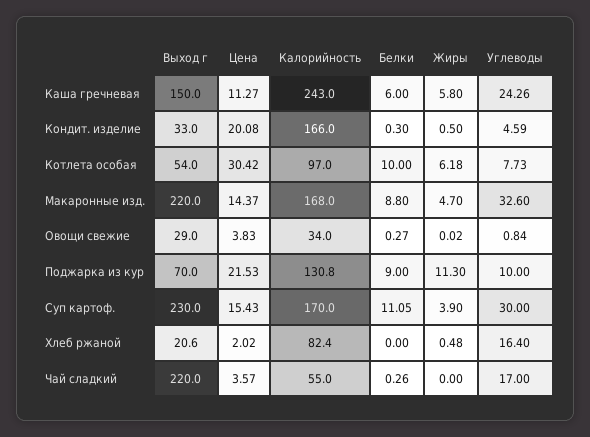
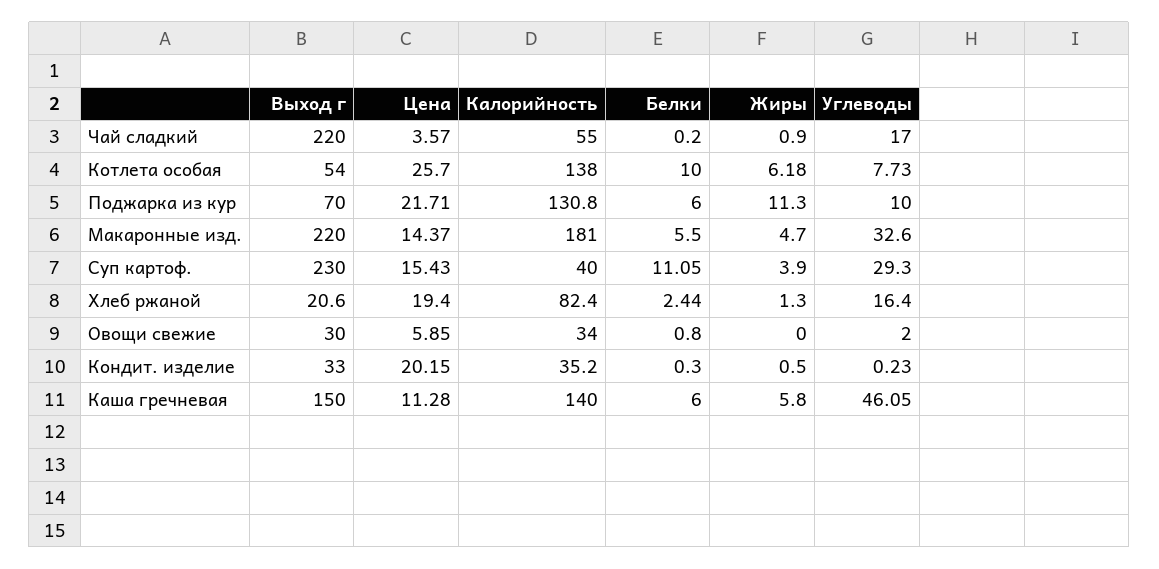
  {
    "Выход г": {
      "Каша гречневая": 150,
      "Кондит. изделие": 33,
      "Котлета особая": 54,
      "Макаронные изд.": 220,
-     "Овощи свежие": 29,
+     "Овощи свежие": 30,
      "Поджарка из кур": 70,
      "Суп картоф.": 230,
      "Хлеб ржаной": 20.6,
      "Чай сладкий": 220
    },
    "Цена": {
-     "Каша гречневая": 11.27,
+     "Каша гречневая": 11.28,
-     "Кондит. изделие": 20.08,
+     "Кондит. изделие": 20.15,
-     "Котлета особая": 30.42,
+     "Котлета особая": 25.7,
      "Макаронные изд.": 14.37,
-     "Овощи свежие": 3.83,
+     "Овощи свежие": 5.85,
-     "Поджарка из кур": 21.53,
+     "Поджарка из кур": 21.71,
      "Суп картоф.": 15.43,
-     "Хлеб ржаной": 2.02,
+     "Хлеб ржаной": 19.4,
      "Чай сладкий": 3.57
    },
    "Калорийность": {
-     "Каша гречневая": 243,
+     "Каша гречневая": 140,
-     "Кондит. изделие": 166,
+     "Кондит. изделие": 35.2,
-     "Котлета особая": 97,
+     "Котлета особая": 138,
-     "Макаронные изд.": 168,
+     "Макаронные изд.": 181,
      "Овощи свежие": 34,
      "Поджарка из кур": 130.8,
-     "Суп картоф.": 170,
+     "Суп картоф.": 40,
      "Хлеб ржаной": 82.4,
      "Чай сладкий": 55
    },
    "Белки": {
      "Каша гречневая": 6,
      "Кондит. изделие": 0.3,
      "Котлета особая": 10,
-     "Макаронные изд.": 8.8,
+     "Макаронные изд.": 5.5,
-     "Овощи свежие": 0.27,
+     "Овощи свежие": 0.8,
-     "Поджарка из кур": 9,
+     "Поджарка из кур": 6,
      "Суп картоф.": 11.05,
-     "Хлеб ржаной": 0,
+     "Хлеб ржаной": 2.44,
-     "Чай сладкий": 0.26
+     "Чай сладкий": 0.2
    },
    "Жиры": {
      "Каша гречневая": 5.8,
      "Кондит. изделие": 0.5,
      "Котлета особая": 6.18,
      "Макаронные изд.": 4.7,
-     "Овощи свежие": 0.02,
+     "Овощи свежие": 0,
      "Поджарка из кур": 11.3,
      "Суп картоф.": 3.9,
-     "Хлеб ржаной": 0.48,
+     "Хлеб ржаной": 1.3,
-     "Чай сладкий": 0
+     "Чай сладкий": 0.9
    },
    "Углеводы": {
-     "Каша гречневая": 24.26,
+     "Каша гречневая": 46.05,
-     "Кондит. изделие": 4.59,
+     "Кондит. изделие": 0.23,
      "Котлета особая": 7.73,
      "Макаронные изд.": 32.6,
-     "Овощи свежие": 0.84,
+     "Овощи свежие": 2,
      "Поджарка из кур": 10,
-     "Суп картоф.": 30,
+     "Суп картоф.": 29.3,
      "Хлеб ржаной": 16.4,
      "Чай сладкий": 17
    }
  }

